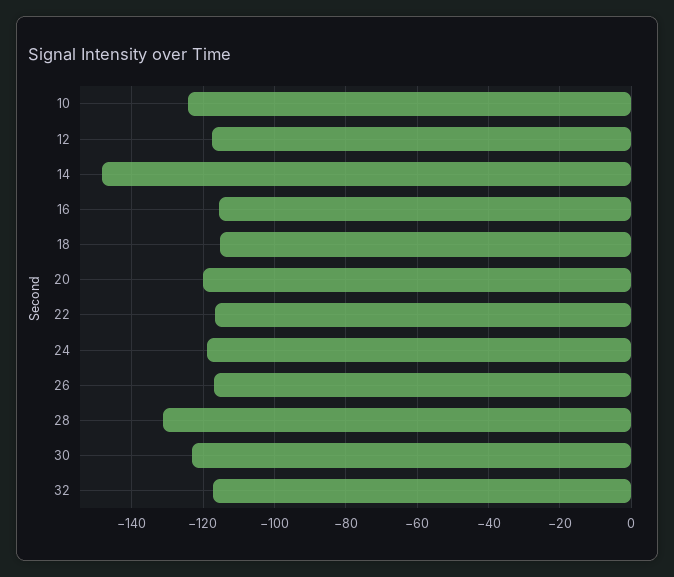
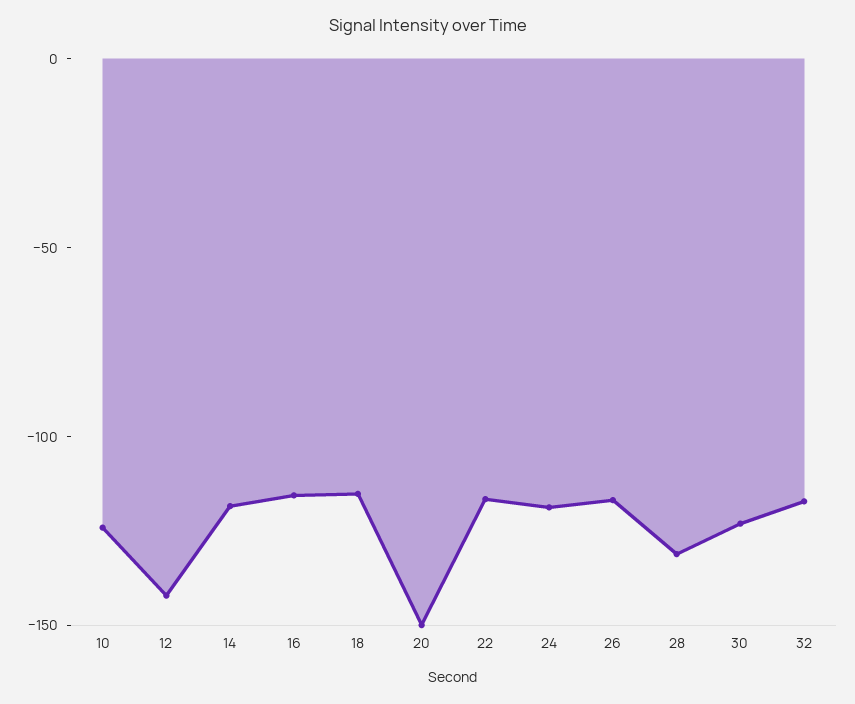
  {
    "10": -124,
-   "12": -118,
+   "12": -140,
-   "14": -148,
+   "14": -120,
    "16": -116,
    "18": -116,
-   "20": -120,
+   "20": -150,
    "22": -116,
    "24": -118,
    "26": -116,
    "28": -132,
    "30": -124,
    "32": -118
  }

